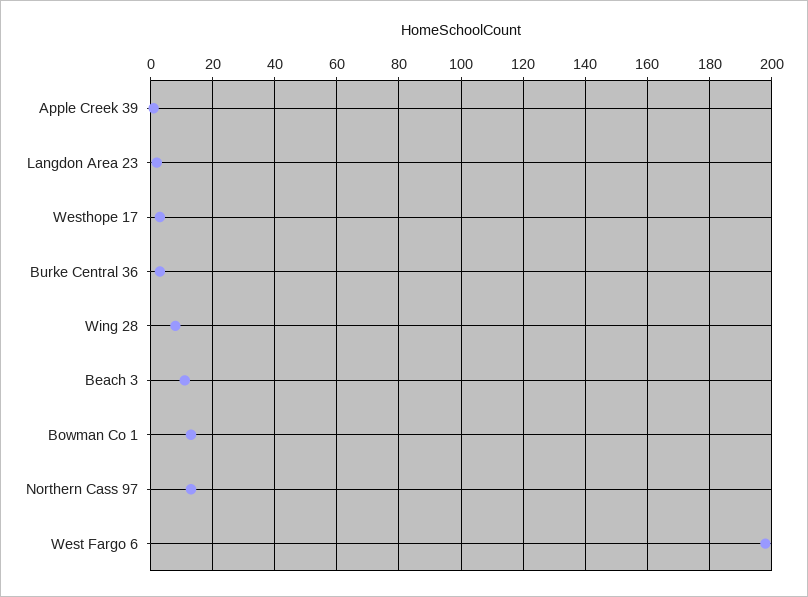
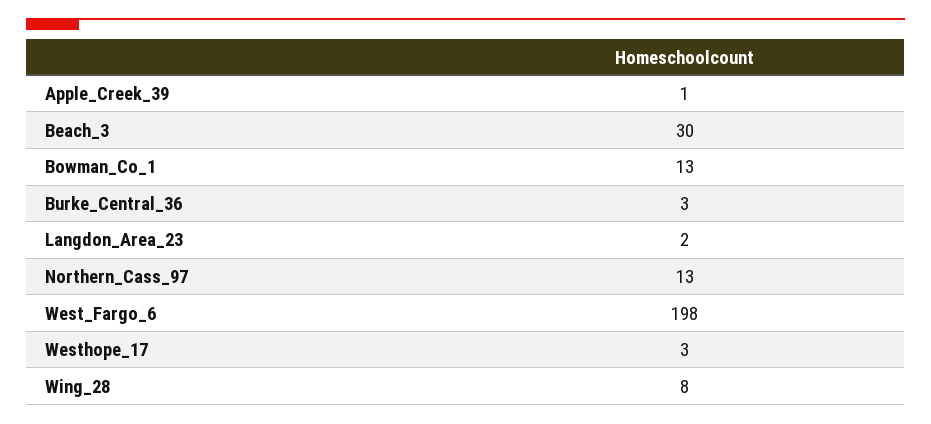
  {
    "Apple Creek 39": 1,
    "Langdon Area 23": 2,
    "Westhope 17": 3,
    "Burke Central 36": 3,
    "Wing 28": 8,
-   "Beach 3": 10,
+   "Beach 3": 30,
    "Bowman Co 1": 13,
    "Northern Cass 97": 13,
    "West Fargo 6": 198
  }

